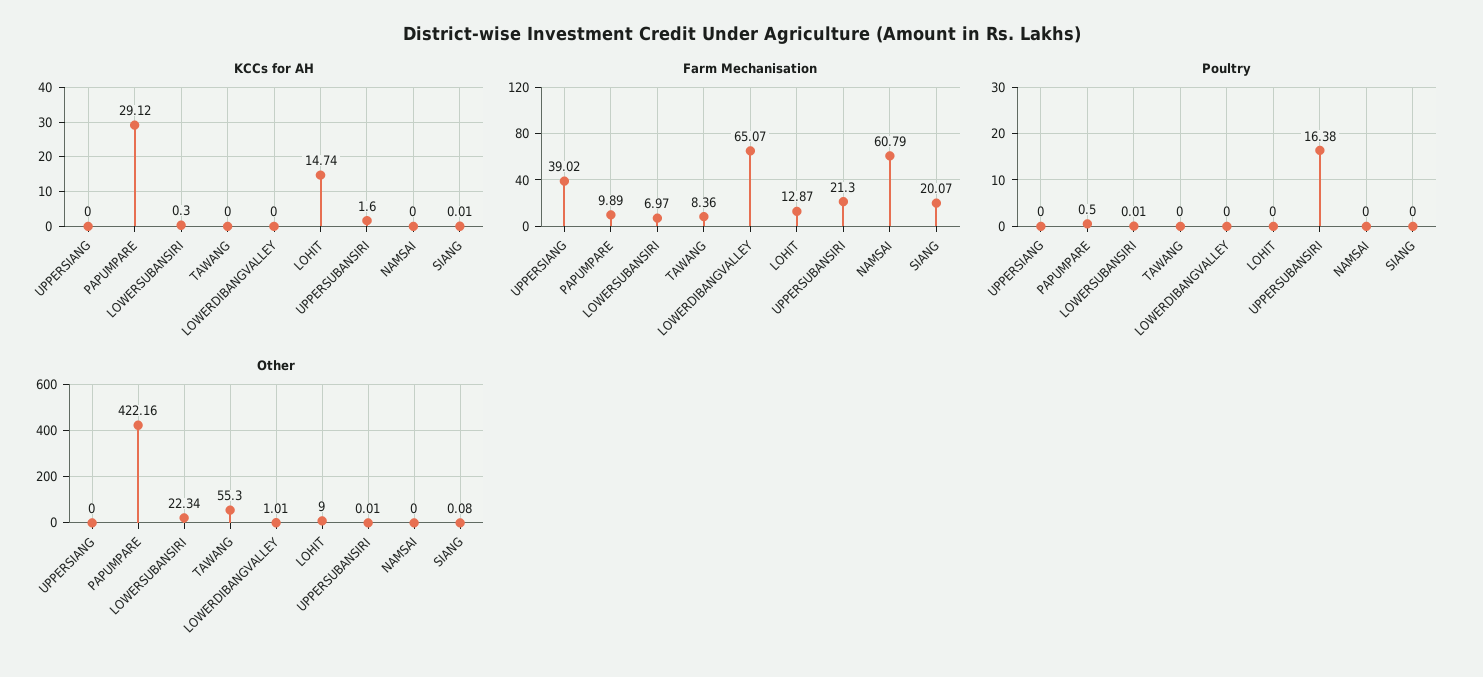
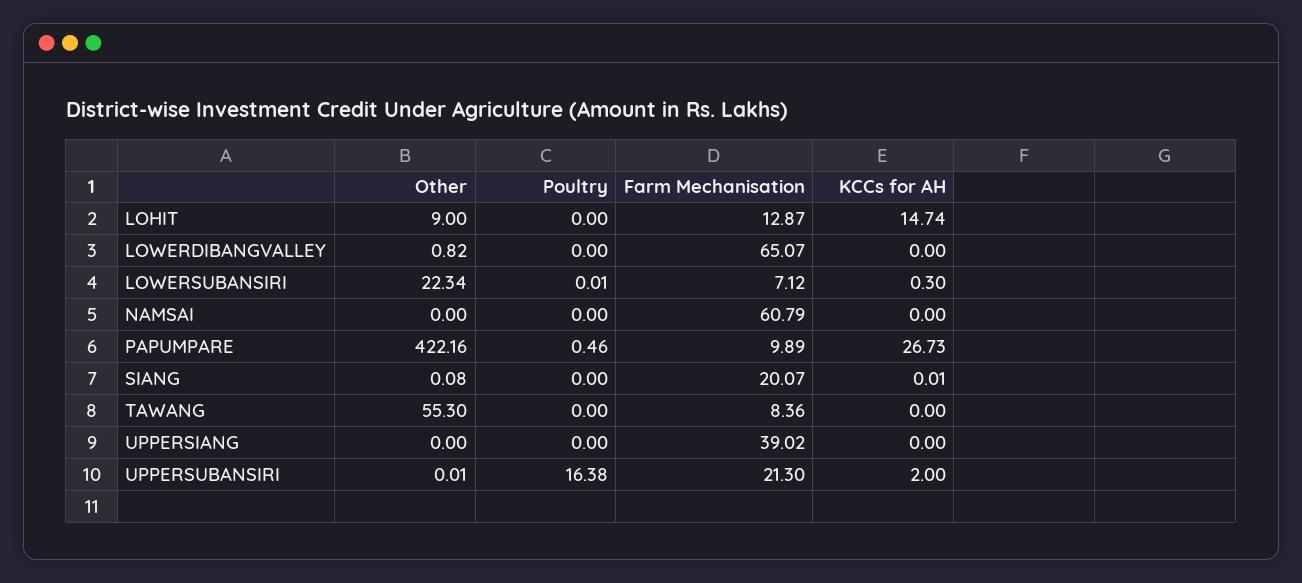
  {
    "KCCs for AH": {
      "UPPERSIANG": 0,
-     "PAPUMPARE": 29.12,
+     "PAPUMPARE": 26.73,
      "LOWERSUBANSIRI": 0.3,
      "TAWANG": 0,
      "LOWERDIBANGVALLEY": 0,
      "LOHIT": 14.74,
-     "UPPERSUBANSIRI": 1.6,
+     "UPPERSUBANSIRI": 2,
      "NAMSAI": 0,
      "SIANG": 0.01
    },
    "Farm Mechanisation": {
      "UPPERSIANG": 39.02,
      "PAPUMPARE": 9.89,
-     "LOWERSUBANSIRI": 6.97,
+     "LOWERSUBANSIRI": 7.12,
      "TAWANG": 8.36,
      "LOWERDIBANGVALLEY": 65.07,
      "LOHIT": 12.87,
      "UPPERSUBANSIRI": 21.3,
      "NAMSAI": 60.79,
      "SIANG": 20.07
    },
    "Poultry": {
      "UPPERSIANG": 0,
-     "PAPUMPARE": 0.5,
+     "PAPUMPARE": 0.46,
      "LOWERSUBANSIRI": 0.01,
      "TAWANG": 0,
      "LOWERDIBANGVALLEY": 0,
      "LOHIT": 0,
      "UPPERSUBANSIRI": 16.38,
      "NAMSAI": 0,
      "SIANG": 0
    },
    "Other": {
      "UPPERSIANG": 0,
      "PAPUMPARE": 422.16,
      "LOWERSUBANSIRI": 22.34,
      "TAWANG": 55.3,
-     "LOWERDIBANGVALLEY": 1.01,
+     "LOWERDIBANGVALLEY": 0.82,
      "LOHIT": 9,
      "UPPERSUBANSIRI": 0.01,
      "NAMSAI": 0,
      "SIANG": 0.08
    }
  }

